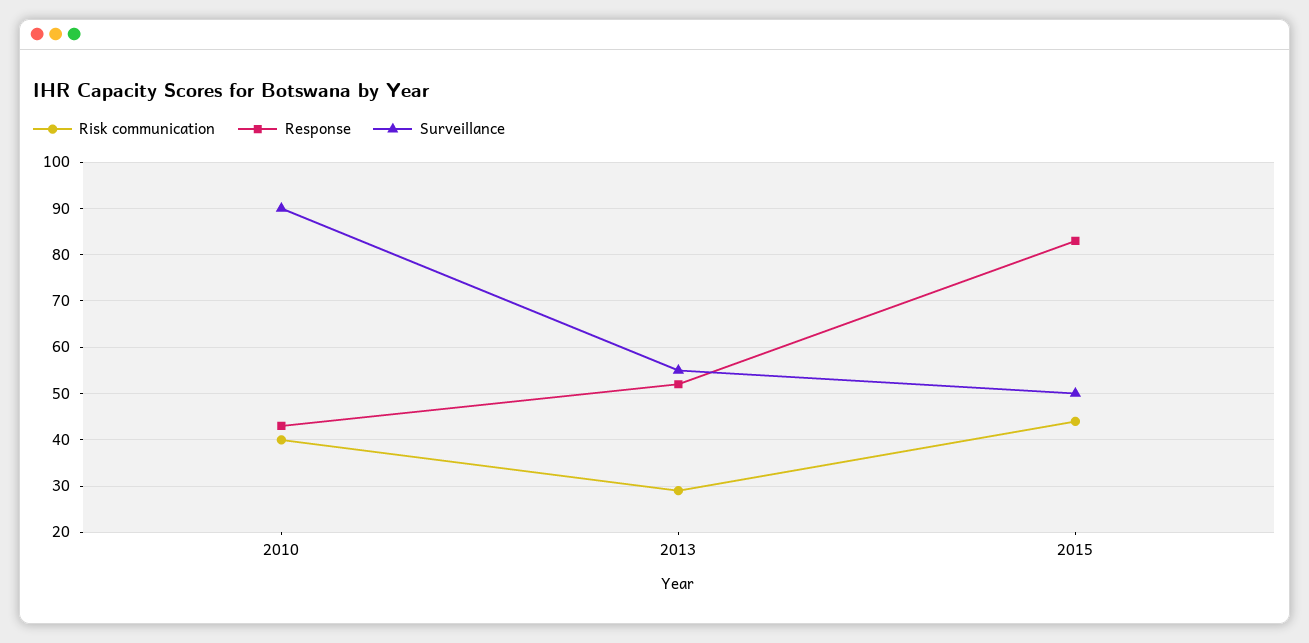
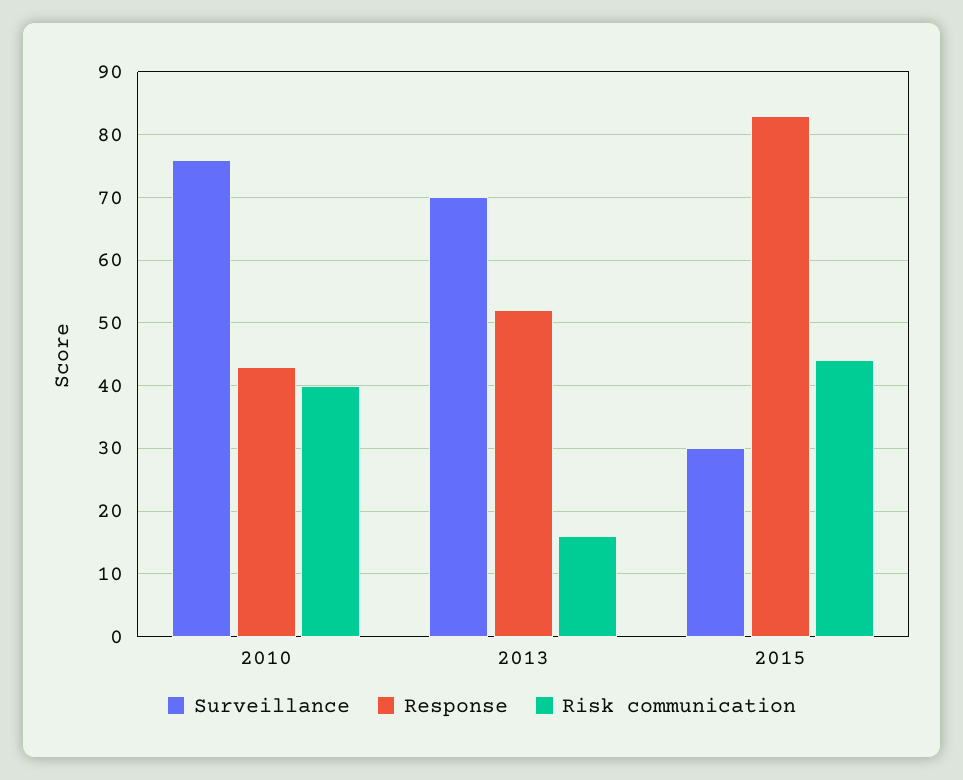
  {
    "Risk communication": {
      "2010": 40,
-     "2013": 30,
+     "2013": 16,
      "2015": 44
    },
    "Response": {
      "2010": 43,
      "2013": 52,
      "2015": 83
    },
    "Surveillance": {
-     "2010": 90,
+     "2010": 76,
-     "2013": 55,
+     "2013": 70,
-     "2015": 50
+     "2015": 30
    }
  }

